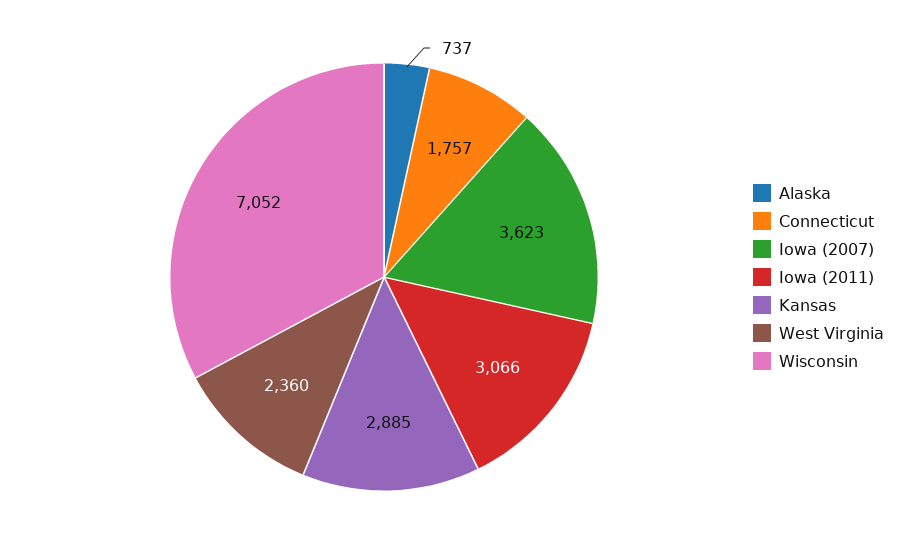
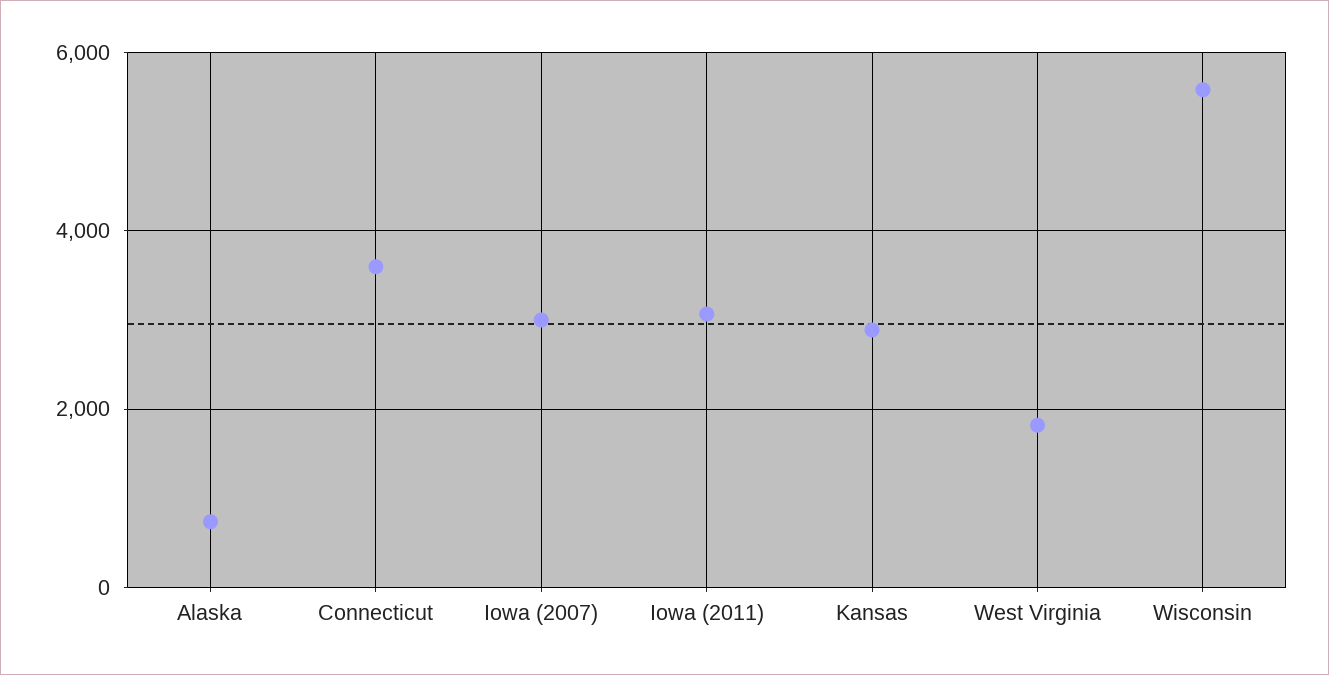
  {
    "Alaska": 737,
-   "Connecticut": 1757,
+   "Connecticut": 3600,
-   "Iowa (2007)": 3623,
+   "Iowa (2007)": 3000,
    "Iowa (2011)": 3066,
    "Kansas": 2885,
-   "West Virginia": 2360,
+   "West Virginia": 1800,
-   "Wisconsin": 7052
+   "Wisconsin": 5600
  }

